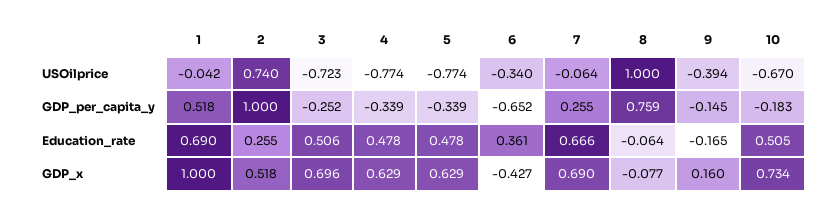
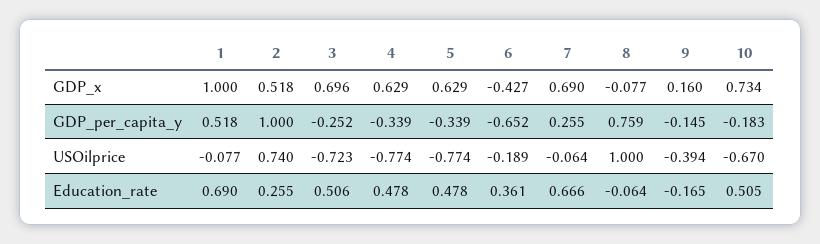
  {
    "1": {
-     "USOilprice": -0.042,
+     "USOilprice": -0.077,
      "GDP_per_capita_y": 0.518,
      "Education_rate": 0.69,
      "GDP_x": 1
    },
    "2": {
      "USOilprice": 0.74,
      "GDP_per_capita_y": 1,
      "Education_rate": 0.255,
      "GDP_x": 0.518
    },
    "3": {
      "USOilprice": -0.723,
      "GDP_per_capita_y": -0.252,
      "Education_rate": 0.506,
      "GDP_x": 0.696
    },
    "4": {
      "USOilprice": -0.774,
      "GDP_per_capita_y": -0.339,
      "Education_rate": 0.478,
      "GDP_x": 0.629
    },
    "5": {
      "USOilprice": -0.774,
      "GDP_per_capita_y": -0.339,
      "Education_rate": 0.478,
      "GDP_x": 0.629
    },
    "6": {
-     "USOilprice": -0.34,
+     "USOilprice": -0.189,
      "GDP_per_capita_y": -0.652,
      "Education_rate": 0.361,
      "GDP_x": -0.427
    },
    "7": {
      "USOilprice": -0.064,
      "GDP_per_capita_y": 0.255,
      "Education_rate": 0.666,
      "GDP_x": 0.69
    },
    "8": {
      "USOilprice": 1,
      "GDP_per_capita_y": 0.759,
      "Education_rate": -0.064,
      "GDP_x": -0.077
    },
    "9": {
      "USOilprice": -0.394,
      "GDP_per_capita_y": -0.145,
      "Education_rate": -0.165,
      "GDP_x": 0.16
    },
    "10": {
      "USOilprice": -0.67,
      "GDP_per_capita_y": -0.183,
      "Education_rate": 0.505,
      "GDP_x": 0.734
    }
  }

